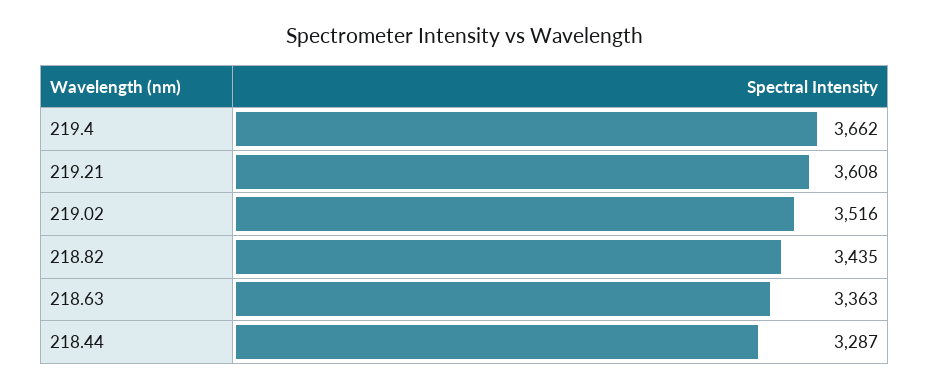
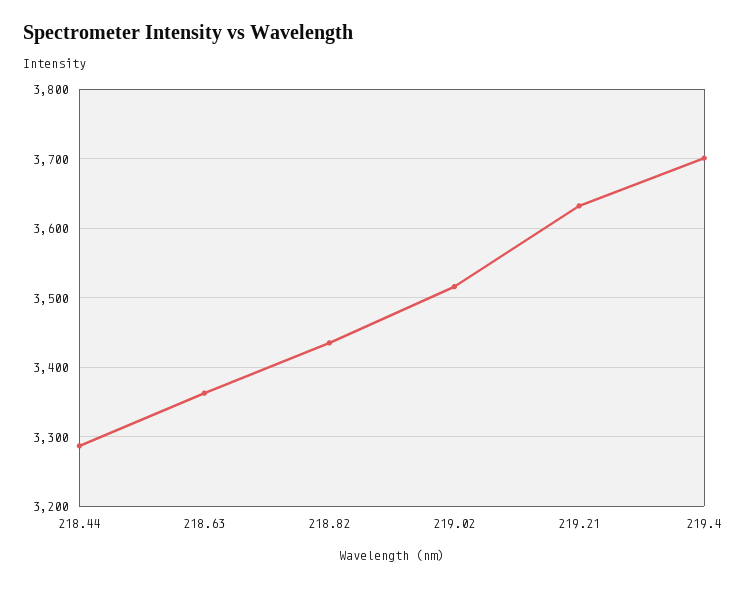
  {
-   "219.4": 3662,
+   "219.4": 3700,
-   "219.21": 3608,
+   "219.21": 3630,
    "219.02": 3516,
    "218.82": 3435,
    "218.63": 3363,
    "218.44": 3287
  }

